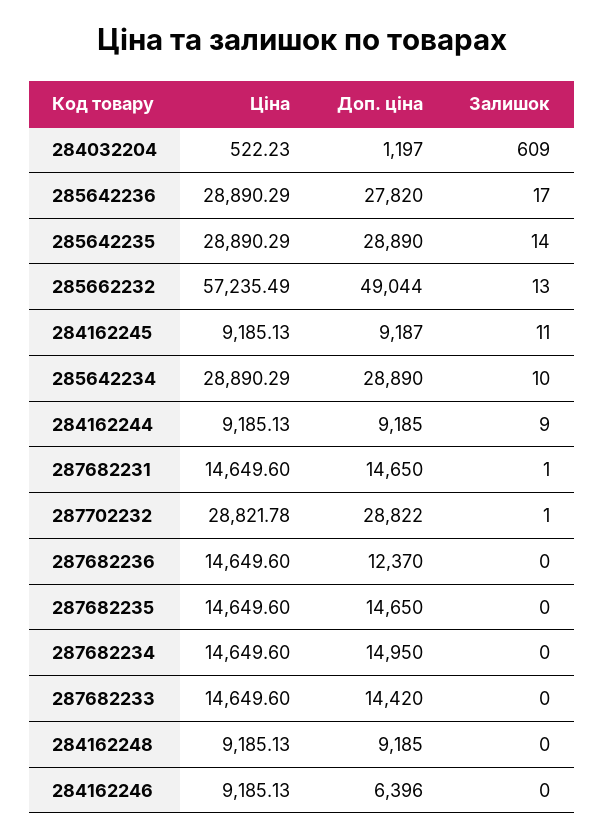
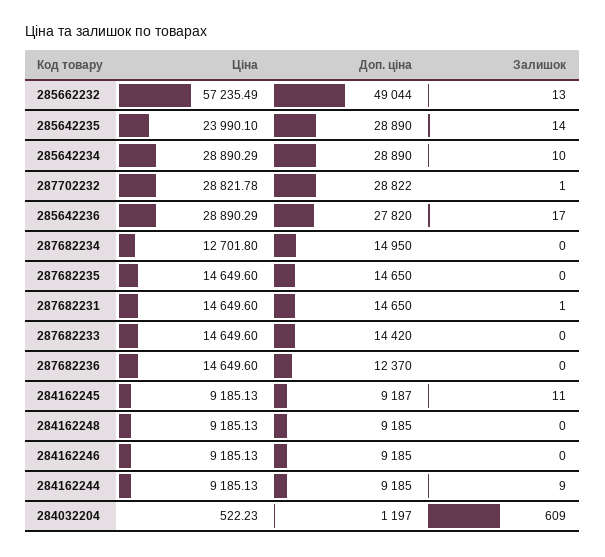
  {
    "Ціна": {
      "284032204": 522.23,
      "285642236": 28890.29,
-     "285642235": 28890.29,
+     "285642235": 23990.1,
      "285662232": 57235.49,
      "284162245": 9185.13,
      "285642234": 28890.29,
      "284162244": 9185.13,
      "287682231": 14649.6,
      "287702232": 28821.78,
      "287682236": 14649.6,
      "287682235": 14649.6,
-     "287682234": 14649.6,
+     "287682234": 12701.8,
      "287682233": 14649.6,
      "284162248": 9185.13,
      "284162246": 9185.13
    },
    "Доп. ціна": {
      "284032204": 1197,
      "285642236": 27820,
      "285642235": 28890,
      "285662232": 49044,
      "284162245": 9187,
      "285642234": 28890,
      "284162244": 9185,
      "287682231": 14650,
      "287702232": 28822,
      "287682236": 12370,
      "287682235": 14650,
      "287682234": 14950,
      "287682233": 14420,
      "284162248": 9185,
-     "284162246": 6396
+     "284162246": 9185
    },
    "Залишок": {
      "284032204": 609,
      "285642236": 17,
      "285642235": 14,
      "285662232": 13,
      "284162245": 11,
      "285642234": 10,
      "284162244": 9,
      "287682231": 1,
      "287702232": 1,
      "287682236": 0,
      "287682235": 0,
      "287682234": 0,
      "287682233": 0,
      "284162248": 0,
      "284162246": 0
    }
  }

